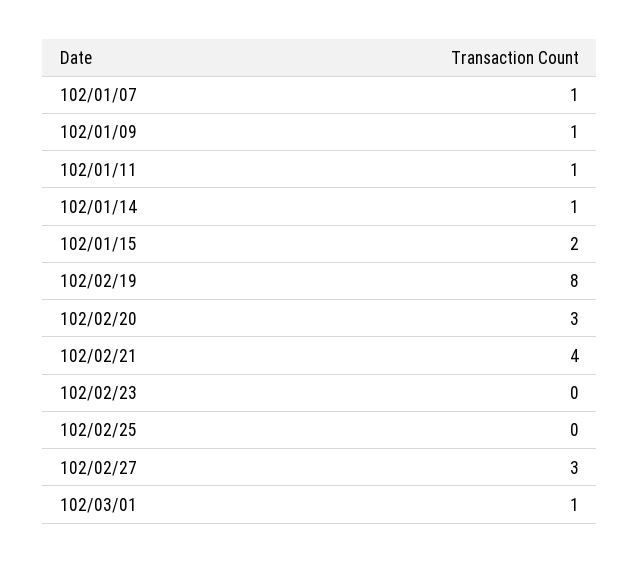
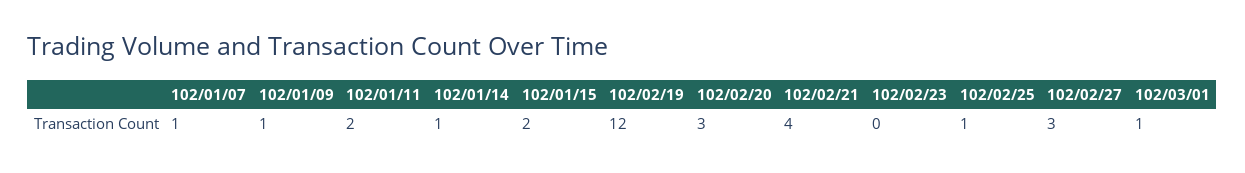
  {
    "102/01/07": 1,
    "102/01/09": 1,
-   "102/01/11": 1,
+   "102/01/11": 2,
    "102/01/14": 1,
    "102/01/15": 2,
-   "102/02/19": 8,
+   "102/02/19": 12,
    "102/02/20": 3,
    "102/02/21": 4,
    "102/02/23": 0,
-   "102/02/25": 0,
+   "102/02/25": 1,
    "102/02/27": 3,
    "102/03/01": 1
  }

